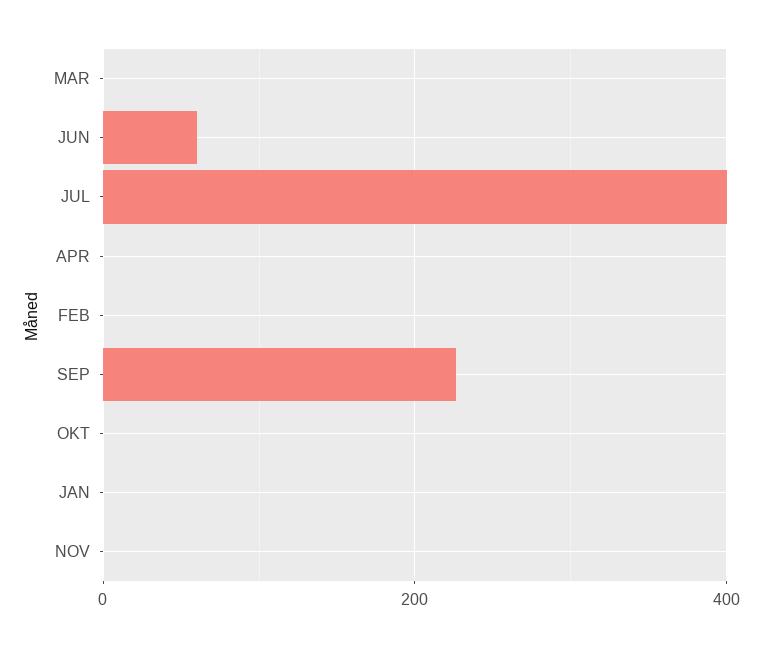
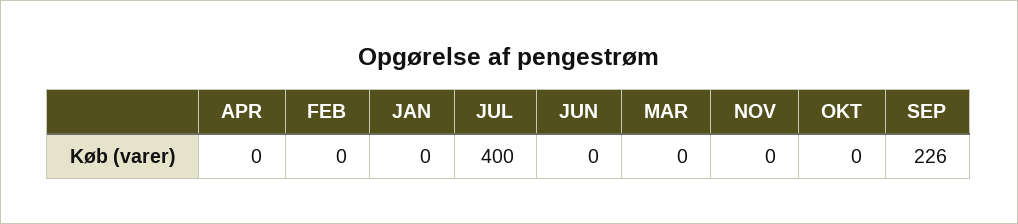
  {
    "MAR": 0,
-   "JUN": 60,
+   "JUN": 0,
    "JUL": 400,
    "APR": 0,
    "FEB": 0,
    "SEP": 226,
    "OKT": 0,
    "JAN": 0,
    "NOV": 0
  }

